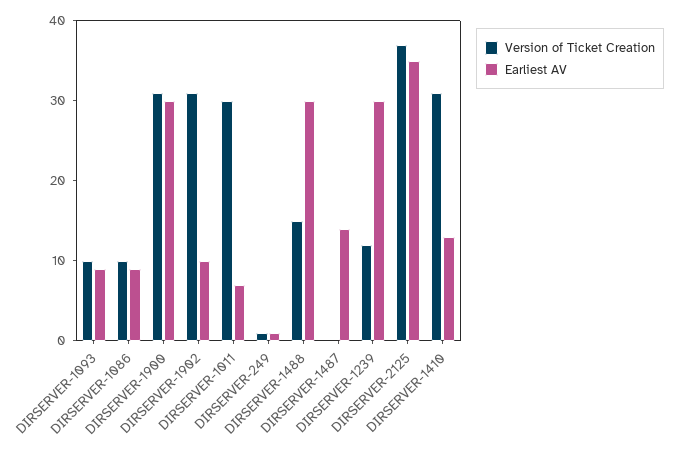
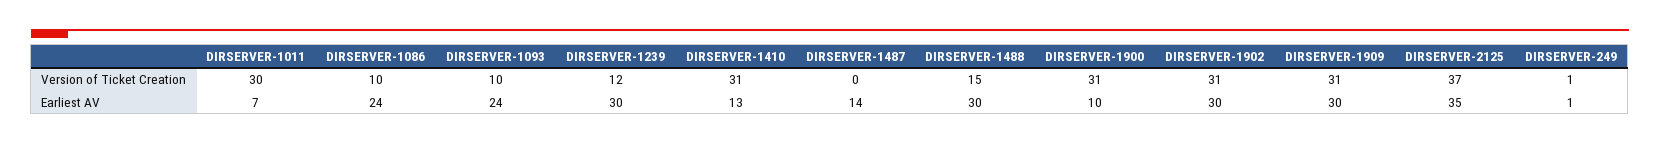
  {
    "Version of Ticket Creation": {
      "DIRSERVER-1093": 10,
      "DIRSERVER-1086": 10,
      "DIRSERVER-1900": 31,
      "DIRSERVER-1902": 31,
      "DIRSERVER-1011": 30,
      "DIRSERVER-249": 1,
      "DIRSERVER-1488": 15,
      "DIRSERVER-1487": 0,
      "DIRSERVER-1239": 12,
      "DIRSERVER-2125": 37,
-     "DIRSERVER-1410": 31
+     "DIRSERVER-1410": 31,
+     "DIRSERVER-1909": 31
    },
    "Earliest AV": {
-     "DIRSERVER-1093": 10,
+     "DIRSERVER-1093": 24,
-     "DIRSERVER-1086": 10,
+     "DIRSERVER-1086": 24,
-     "DIRSERVER-1900": 30,
+     "DIRSERVER-1900": 10,
-     "DIRSERVER-1902": 10,
+     "DIRSERVER-1902": 30,
      "DIRSERVER-1011": 7,
      "DIRSERVER-249": 1,
      "DIRSERVER-1488": 30,
      "DIRSERVER-1487": 14,
      "DIRSERVER-1239": 30,
      "DIRSERVER-2125": 35,
-     "DIRSERVER-1410": 13
+     "DIRSERVER-1410": 13,
+     "DIRSERVER-1909": 30
    }
  }

